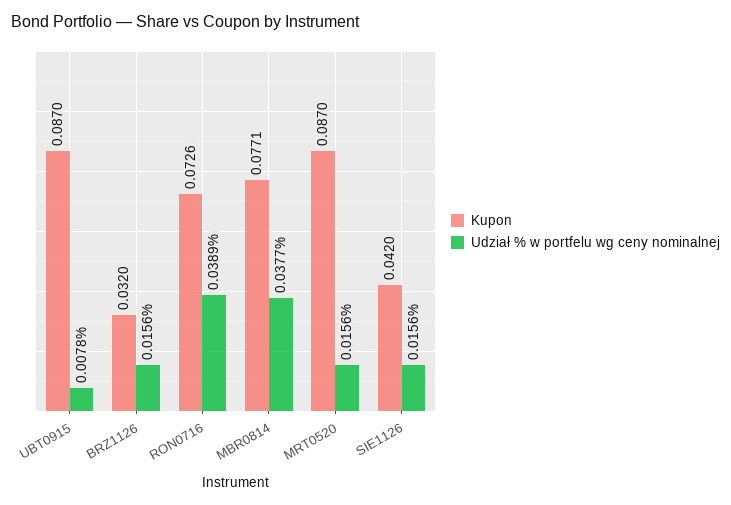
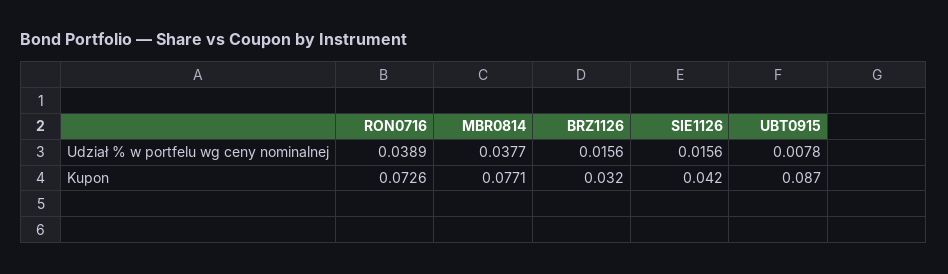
  {
    "Kupon": {
      "UBT0915": 0.087,
      "BRZ1126": 0.032,
      "RON0716": 0.0726,
      "MBR0814": 0.0771,
-     "MRT0520": 0.087,
      "SIE1126": 0.042
    },
    "Udział % w portfelu wg ceny nominalnej": {
      "UBT0915": 0.0078,
      "BRZ1126": 0.0156,
      "RON0716": 0.0389,
      "MBR0814": 0.0377,
-     "MRT0520": 0.0156,
      "SIE1126": 0.0156
    }
  }

